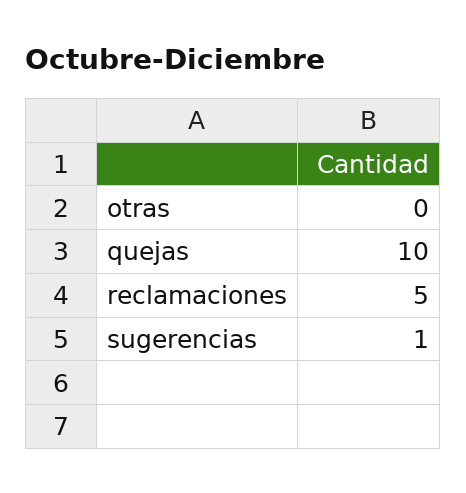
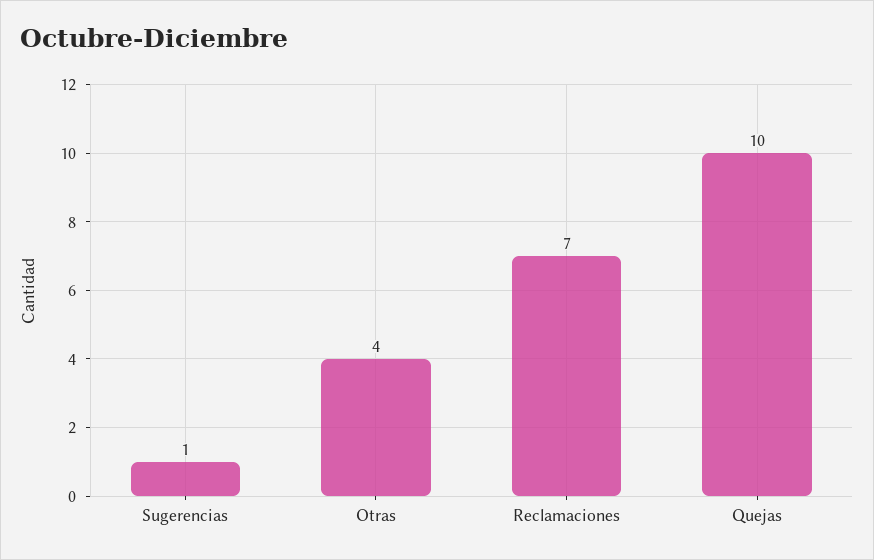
  {
-   "otras": 0,
+   "otras": 4,
    "quejas": 10,
-   "reclamaciones": 5,
+   "reclamaciones": 7,
    "sugerencias": 1
  }

